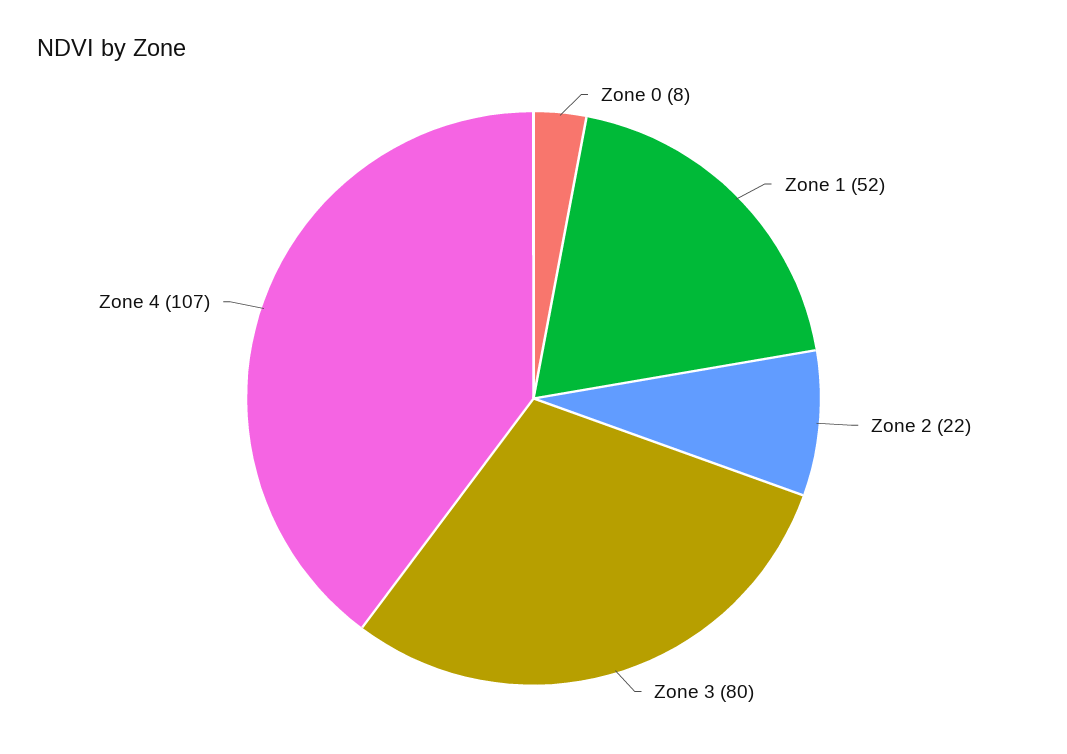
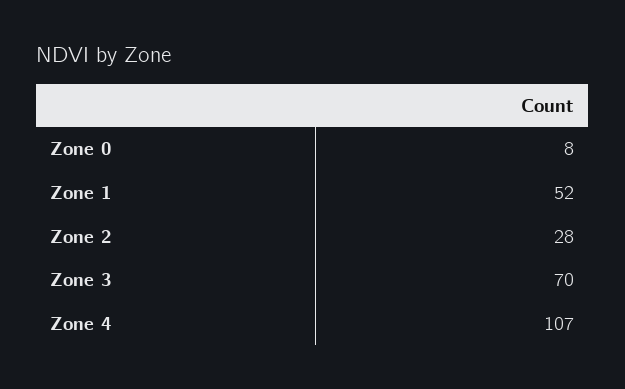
  {
    "Zone 0": 8,
    "Zone 1": 52,
-   "Zone 2": 22,
+   "Zone 2": 28,
-   "Zone 3": 80,
+   "Zone 3": 70,
    "Zone 4": 107
  }

